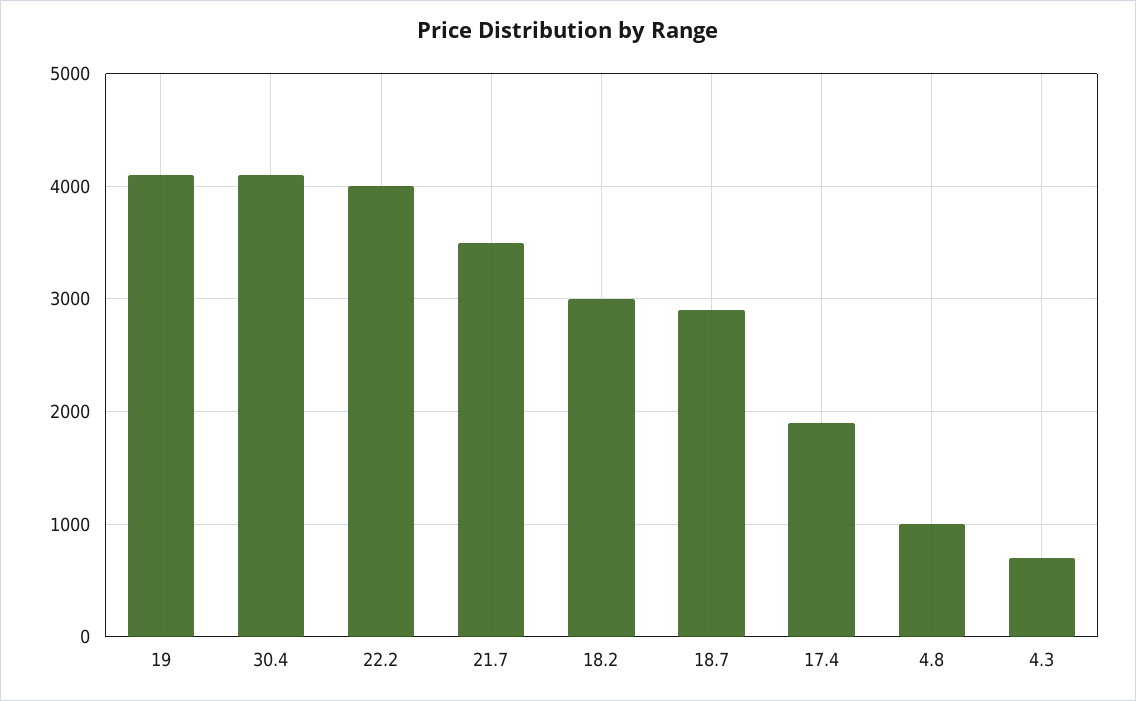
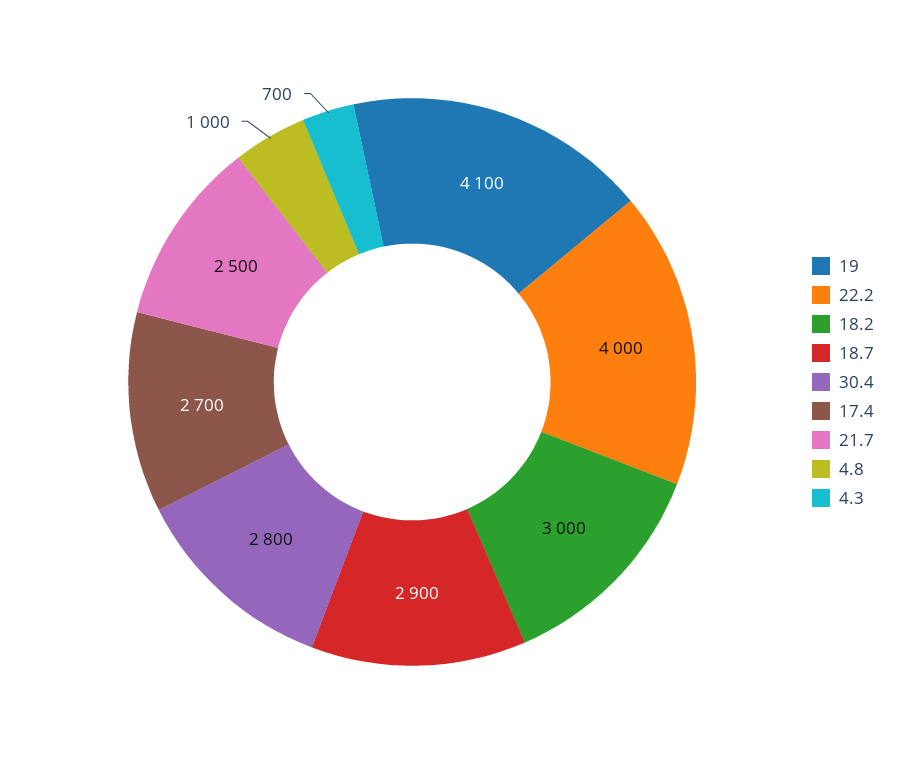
  {
    "19": 4100,
-   "30.4": 4100,
+   "30.4": 2800,
    "22.2": 4000,
-   "21.7": 3500,
+   "21.7": 2500,
    "18.2": 3000,
    "18.7": 2900,
-   "17.4": 1900,
+   "17.4": 2700,
    "4.8": 1000,
    "4.3": 700
  }

